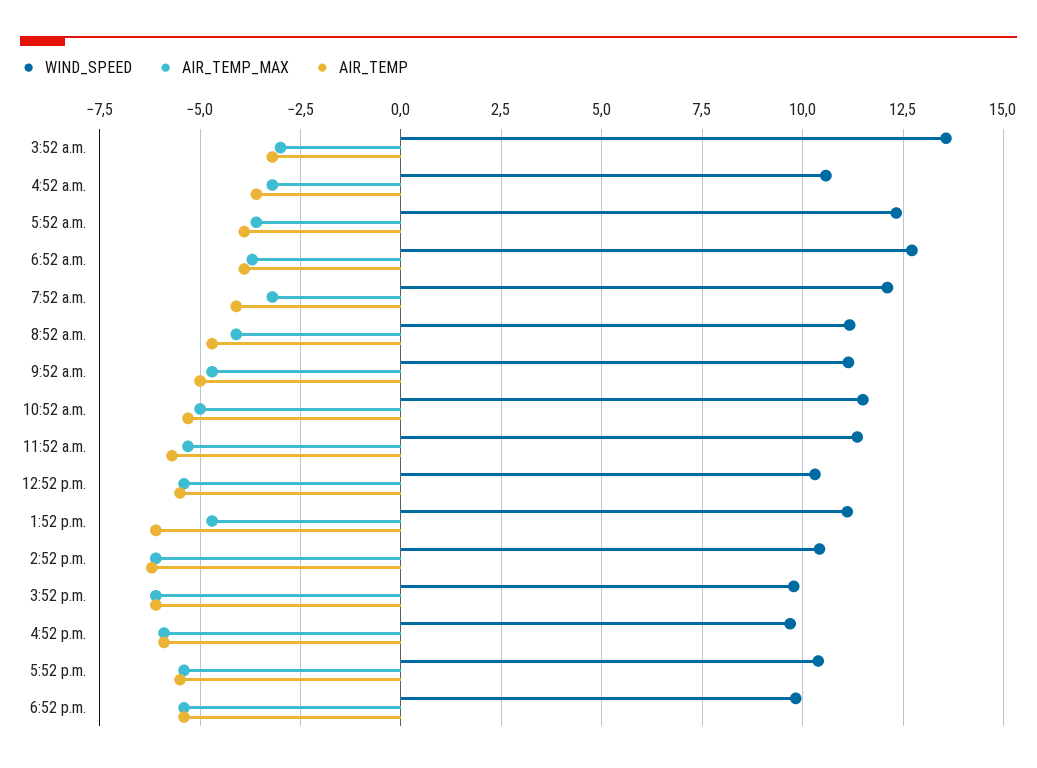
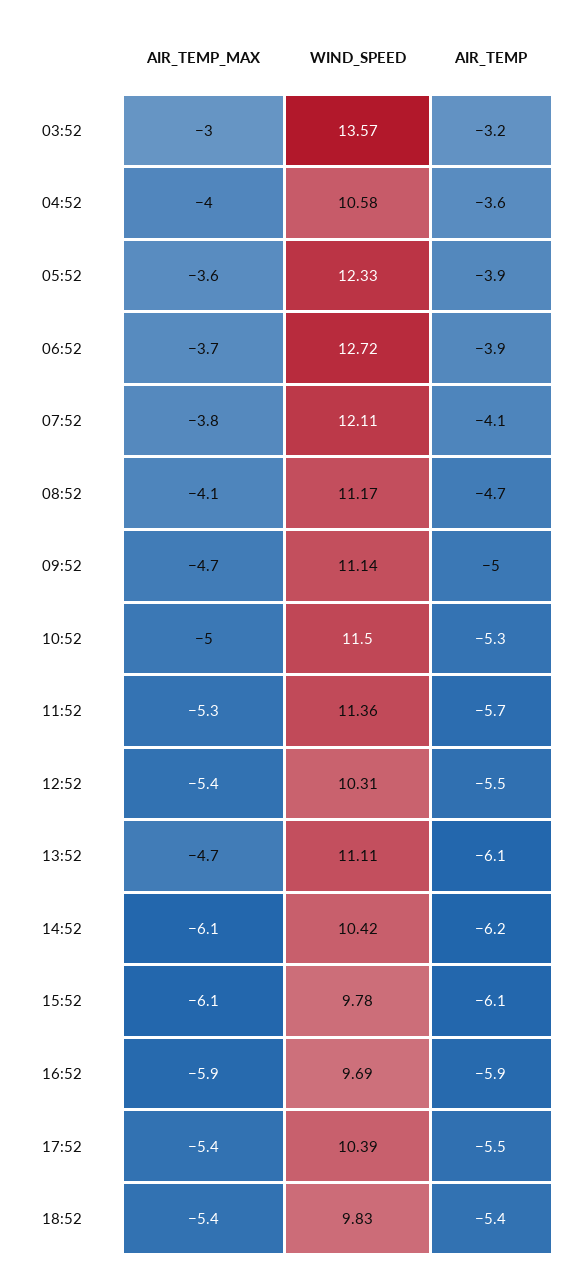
  {
    "WIND_SPEED": {
      "3:52 a.m.": 13.57,
      "4:52 a.m.": 10.58,
      "5:52 a.m.": 12.33,
      "6:52 a.m.": 12.72,
      "7:52 a.m.": 12.11,
      "8:52 a.m.": 11.17,
      "9:52 a.m.": 11.14,
      "10:52 a.m.": 11.5,
      "11:52 a.m.": 11.36,
      "12:52 p.m.": 10.31,
      "1:52 p.m.": 11.11,
      "2:52 p.m.": 10.42,
      "3:52 p.m.": 9.78,
      "4:52 p.m.": 9.69,
      "5:52 p.m.": 10.39,
      "6:52 p.m.": 9.83
    },
    "AIR_TEMP_MAX": {
      "3:52 a.m.": -3,
-     "4:52 a.m.": -3.25,
+     "4:52 a.m.": -4,
      "5:52 a.m.": -3.6,
      "6:52 a.m.": -3.7,
-     "7:52 a.m.": -3.25,
+     "7:52 a.m.": -3.8,
      "8:52 a.m.": -4.1,
      "9:52 a.m.": -4.7,
      "10:52 a.m.": -5,
      "11:52 a.m.": -5.3,
      "12:52 p.m.": -5.4,
      "1:52 p.m.": -4.7,
      "2:52 p.m.": -6.1,
      "3:52 p.m.": -6.1,
      "4:52 p.m.": -5.9,
      "5:52 p.m.": -5.4,
      "6:52 p.m.": -5.4
    },
    "AIR_TEMP": {
      "3:52 a.m.": -3.2,
      "4:52 a.m.": -3.6,
      "5:52 a.m.": -3.9,
      "6:52 a.m.": -3.9,
      "7:52 a.m.": -4.1,
      "8:52 a.m.": -4.7,
      "9:52 a.m.": -5,
      "10:52 a.m.": -5.3,
      "11:52 a.m.": -5.7,
      "12:52 p.m.": -5.5,
      "1:52 p.m.": -6.1,
      "2:52 p.m.": -6.2,
      "3:52 p.m.": -6.1,
      "4:52 p.m.": -5.9,
      "5:52 p.m.": -5.5,
      "6:52 p.m.": -5.4
    }
  }

